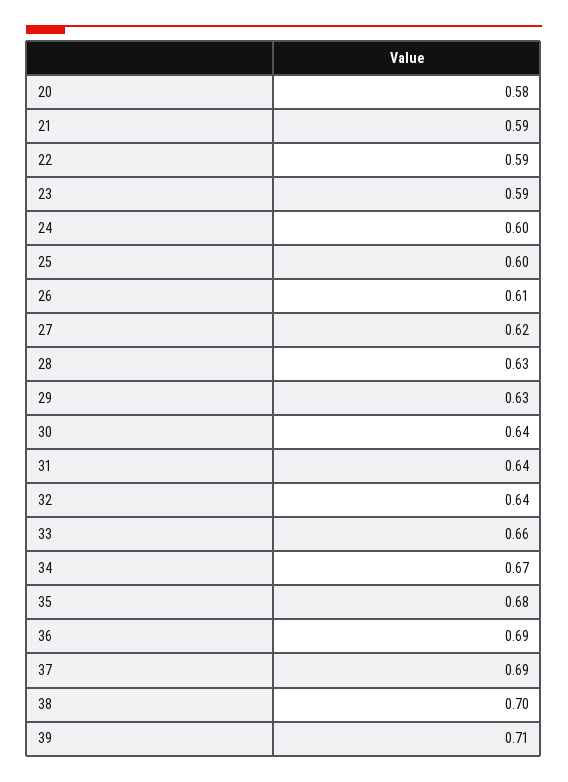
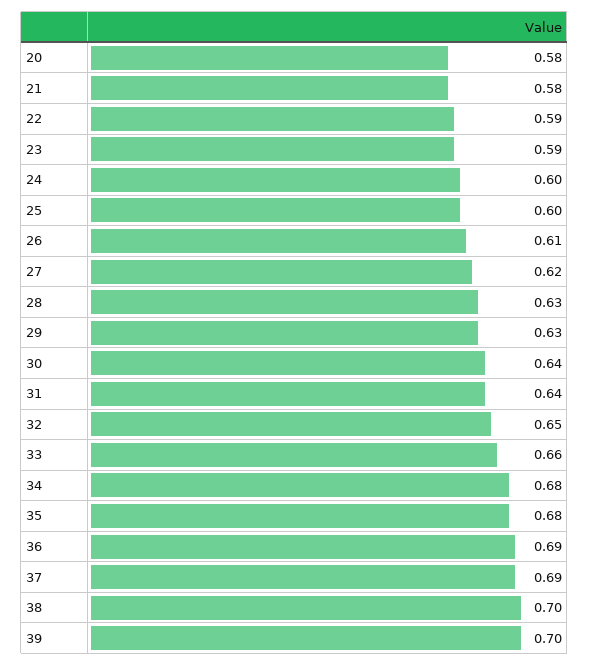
  {
    "20": 0.58,
-   "21": 0.59,
+   "21": 0.58,
    "22": 0.59,
    "23": 0.59,
    "24": 0.6,
    "25": 0.6,
    "26": 0.61,
    "27": 0.62,
    "28": 0.63,
    "29": 0.63,
    "30": 0.64,
    "31": 0.64,
-   "32": 0.64,
+   "32": 0.65,
    "33": 0.66,
-   "34": 0.67,
+   "34": 0.68,
    "35": 0.68,
    "36": 0.69,
    "37": 0.69,
    "38": 0.7,
-   "39": 0.71
+   "39": 0.7
  }

